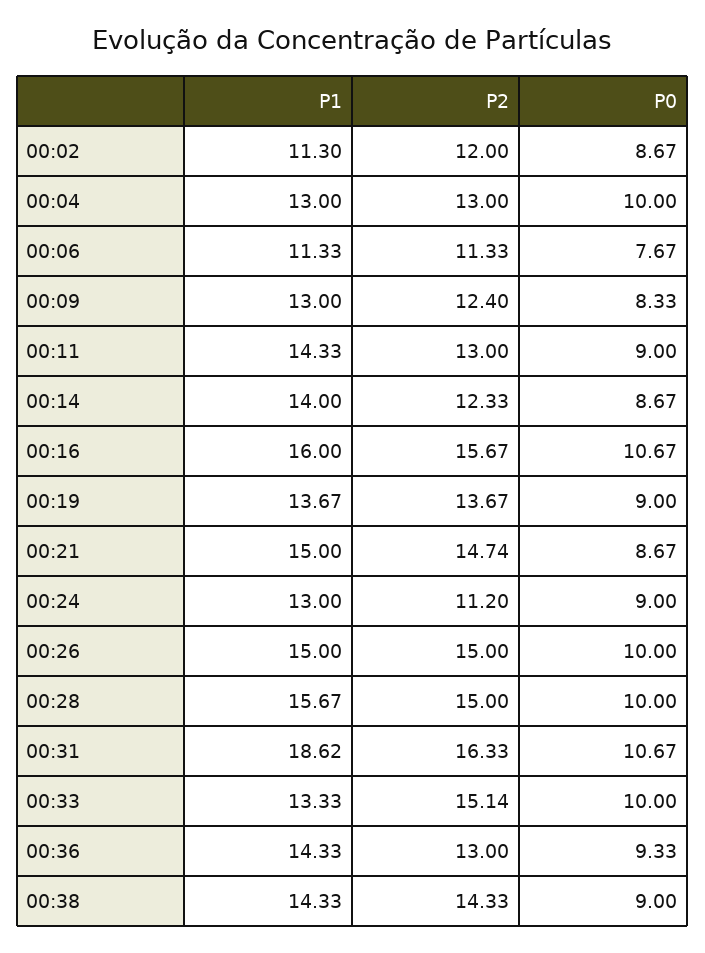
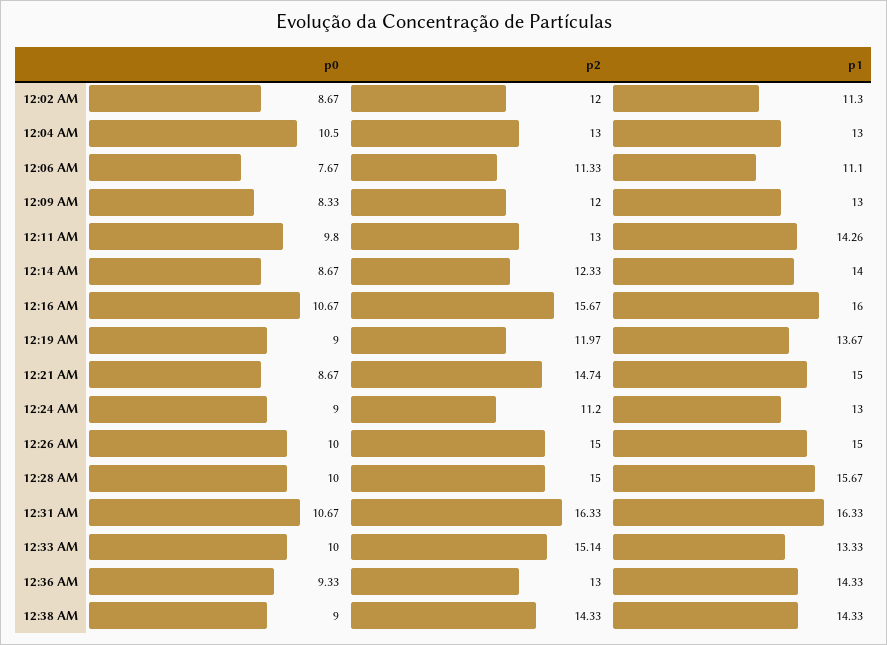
  {
    "P1": {
      "00:02": 11.3,
      "00:04": 13,
-     "00:06": 11.33,
+     "00:06": 11.1,
      "00:09": 13,
-     "00:11": 14.33,
+     "00:11": 14.26,
      "00:14": 14,
      "00:16": 16,
      "00:19": 13.67,
      "00:21": 15,
      "00:24": 13,
      "00:26": 15,
      "00:28": 15.67,
-     "00:31": 18.62,
+     "00:31": 16.33,
      "00:33": 13.33,
      "00:36": 14.33,
      "00:38": 14.33
    },
    "P2": {
      "00:02": 12,
      "00:04": 13,
      "00:06": 11.33,
-     "00:09": 12.4,
+     "00:09": 12,
      "00:11": 13,
      "00:14": 12.33,
      "00:16": 15.67,
-     "00:19": 13.67,
+     "00:19": 11.97,
      "00:21": 14.74,
      "00:24": 11.2,
      "00:26": 15,
      "00:28": 15,
      "00:31": 16.33,
      "00:33": 15.14,
      "00:36": 13,
      "00:38": 14.33
    },
    "P0": {
      "00:02": 8.67,
-     "00:04": 10,
+     "00:04": 10.5,
      "00:06": 7.67,
      "00:09": 8.33,
-     "00:11": 9,
+     "00:11": 9.8,
      "00:14": 8.67,
      "00:16": 10.67,
      "00:19": 9,
      "00:21": 8.67,
      "00:24": 9,
      "00:26": 10,
      "00:28": 10,
      "00:31": 10.67,
      "00:33": 10,
      "00:36": 9.33,
      "00:38": 9
    }
  }

